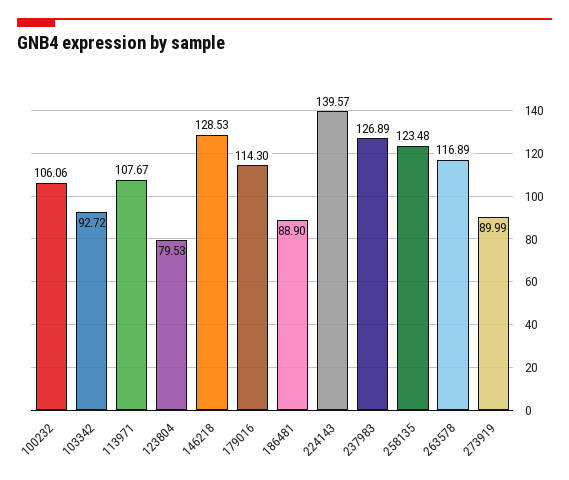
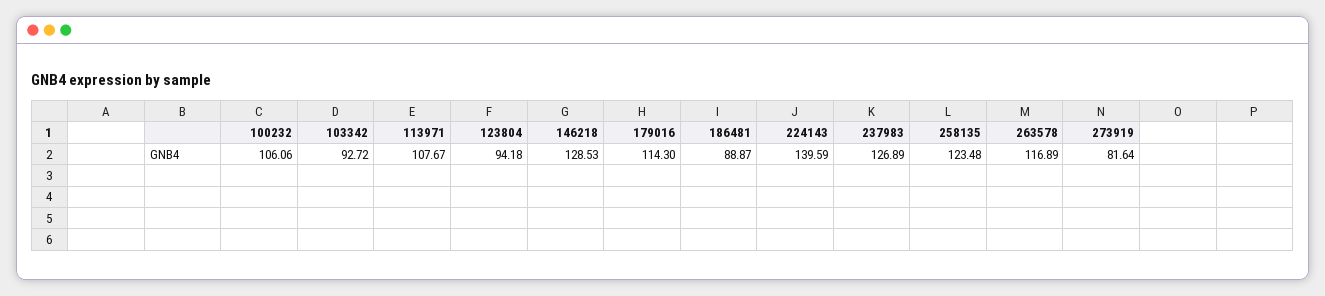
  {
    "100232": 106.06,
    "103342": 92.72,
    "113971": 107.67,
-   "123804": 79.53,
+   "123804": 94.18,
    "146218": 128.53,
    "179016": 114.3,
-   "186481": 88.9,
+   "186481": 88.87,
-   "224143": 139.57,
+   "224143": 139.59,
    "237983": 126.89,
    "258135": 123.48,
    "263578": 116.89,
-   "273919": 89.99
+   "273919": 81.64
  }

